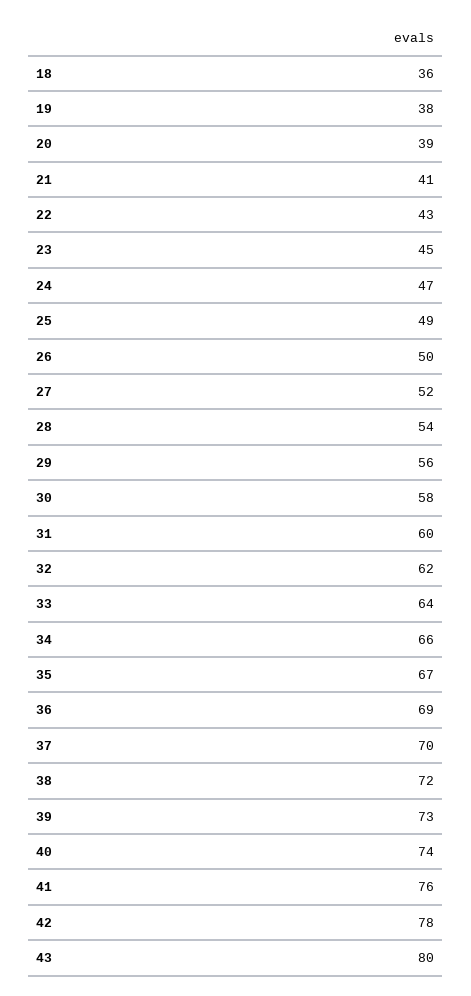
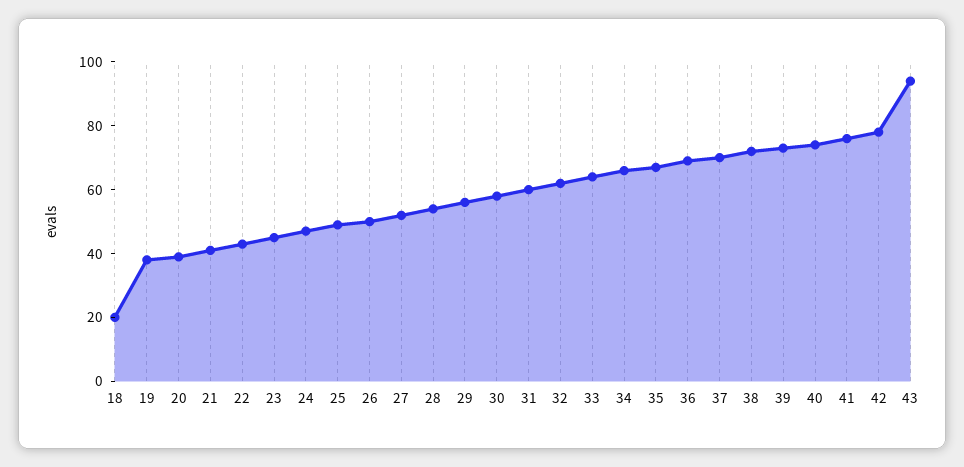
  {
-   "18": 36,
+   "18": 20,
    "19": 38,
    "20": 39,
    "21": 41,
    "22": 43,
    "23": 45,
    "24": 47,
    "25": 49,
    "26": 50,
    "27": 52,
    "28": 54,
    "29": 56,
    "30": 58,
    "31": 60,
    "32": 62,
    "33": 64,
    "34": 66,
    "35": 67,
    "36": 69,
    "37": 70,
    "38": 72,
    "39": 73,
    "40": 74,
    "41": 76,
    "42": 78,
-   "43": 80
+   "43": 95
  }

